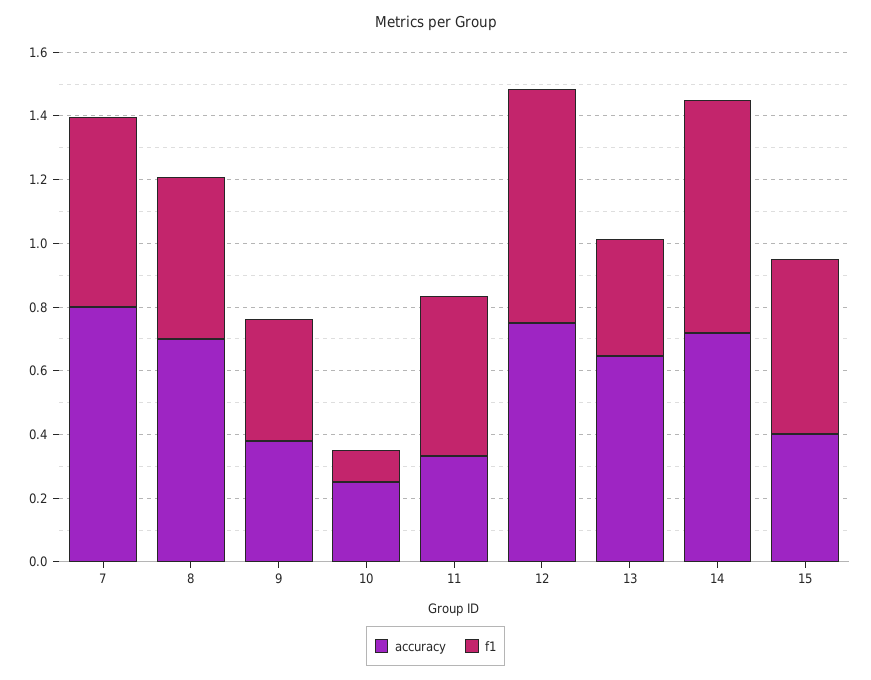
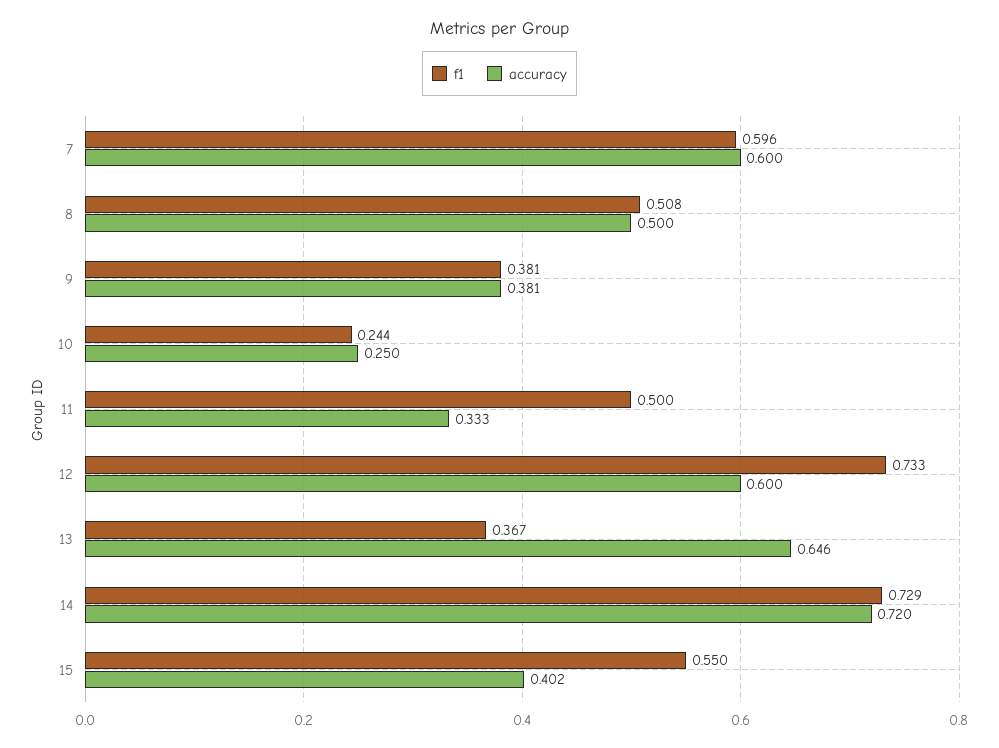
  {
    "accuracy": {
-     "7": 0.8,
+     "7": 0.6,
-     "8": 0.7,
+     "8": 0.5,
      "9": 0.381,
      "10": 0.25,
      "11": 0.333,
-     "12": 0.75,
+     "12": 0.6,
      "13": 0.646,
      "14": 0.72,
      "15": 0.402
    },
    "f1": {
      "7": 0.596,
      "8": 0.508,
      "9": 0.381,
-     "10": 0.1,
+     "10": 0.244,
      "11": 0.5,
      "12": 0.733,
      "13": 0.367,
      "14": 0.729,
      "15": 0.55
    }
  }

